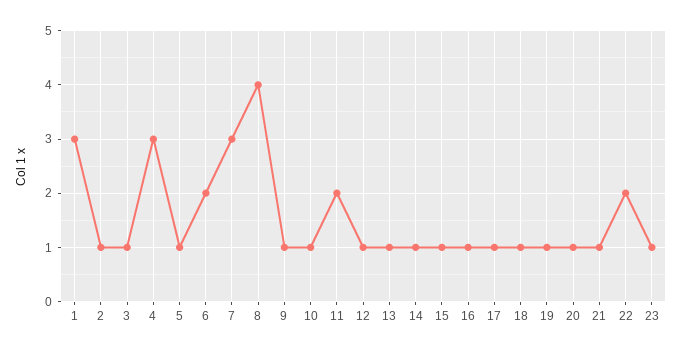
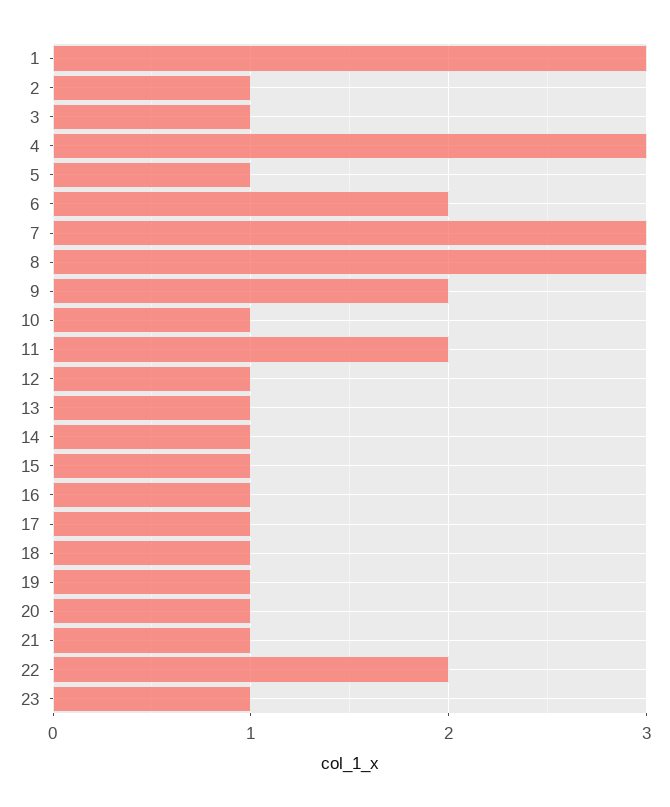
  {
    "1": 3,
    "2": 1,
    "3": 1,
    "4": 3,
    "5": 1,
    "6": 2,
    "7": 3,
-   "8": 4,
+   "8": 3,
-   "9": 1,
+   "9": 2,
    "10": 1,
    "11": 2,
    "12": 1,
    "13": 1,
    "14": 1,
    "15": 1,
    "16": 1,
    "17": 1,
    "18": 1,
    "19": 1,
    "20": 1,
    "21": 1,
    "22": 2,
    "23": 1
  }

